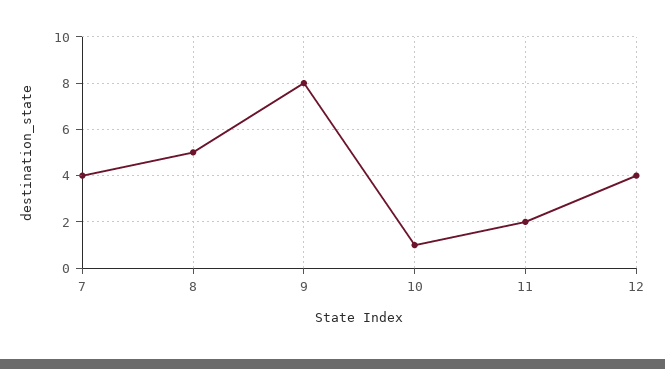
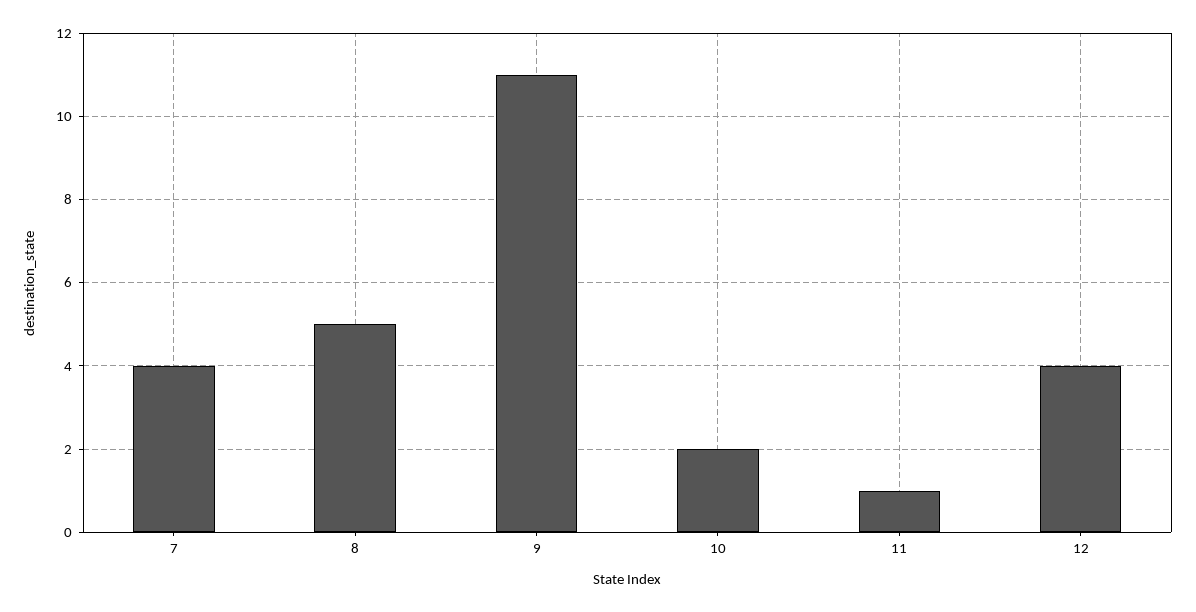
  {
    "7": 4,
    "8": 5,
-   "9": 8,
+   "9": 11,
-   "10": 1,
+   "10": 2,
-   "11": 2,
+   "11": 1,
    "12": 4
  }

